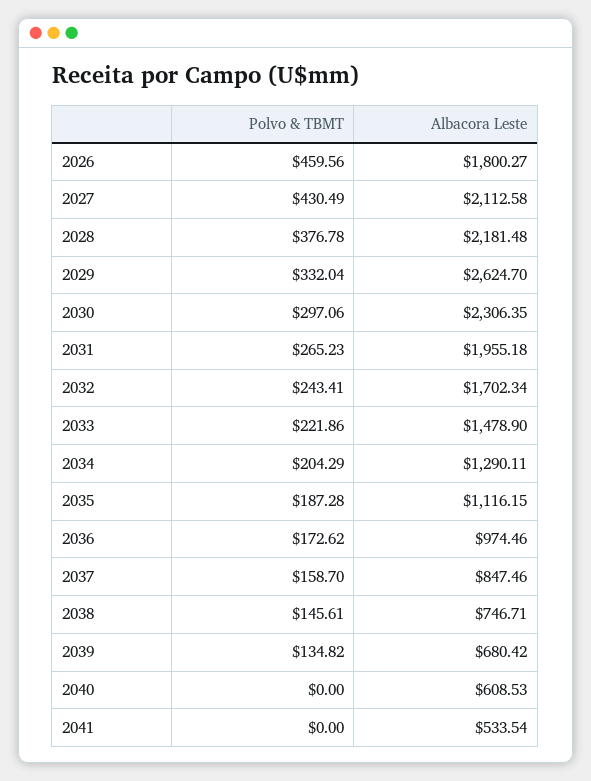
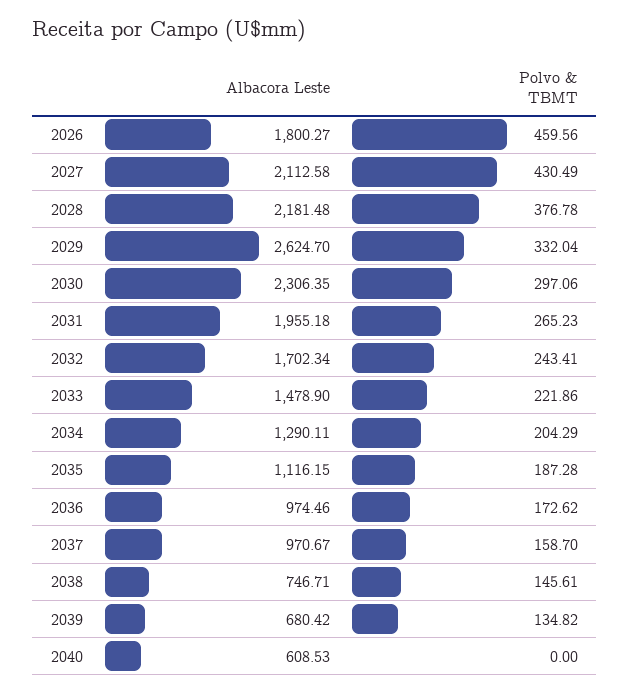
  {
    "Polvo & TBMT": {
      "2026": 459.56,
      "2027": 430.49,
      "2028": 376.78,
      "2029": 332.04,
      "2030": 297.06,
      "2031": 265.23,
      "2032": 243.41,
      "2033": 221.86,
      "2034": 204.29,
      "2035": 187.28,
      "2036": 172.62,
      "2037": 158.7,
      "2038": 145.61,
      "2039": 134.82,
-     "2040": 0,
+     "2040": 0
-     "2041": 0
    },
    "Albacora Leste": {
      "2026": 1800.27,
      "2027": 2112.58,
      "2028": 2181.48,
      "2029": 2624.7,
      "2030": 2306.35,
      "2031": 1955.18,
      "2032": 1702.34,
      "2033": 1478.9,
      "2034": 1290.11,
      "2035": 1116.15,
      "2036": 974.46,
-     "2037": 847.46,
+     "2037": 970.67,
      "2038": 746.71,
      "2039": 680.42,
-     "2040": 608.53,
+     "2040": 608.53
-     "2041": 533.54
    }
  }

